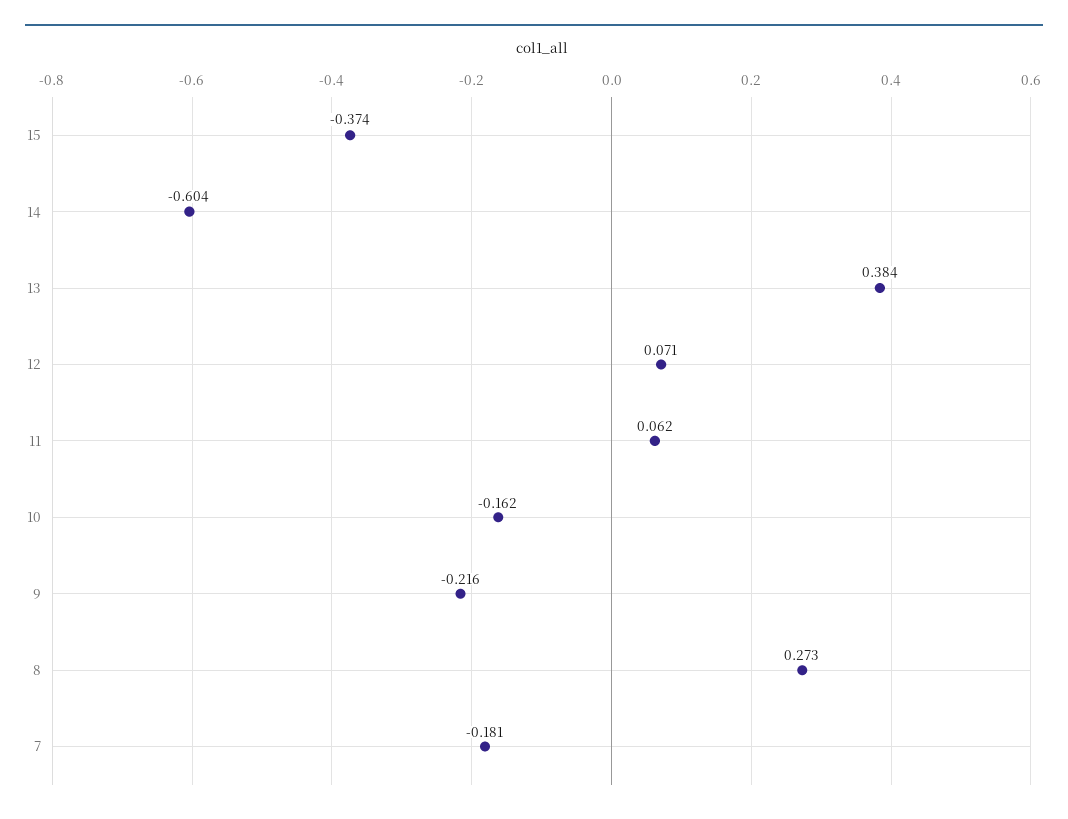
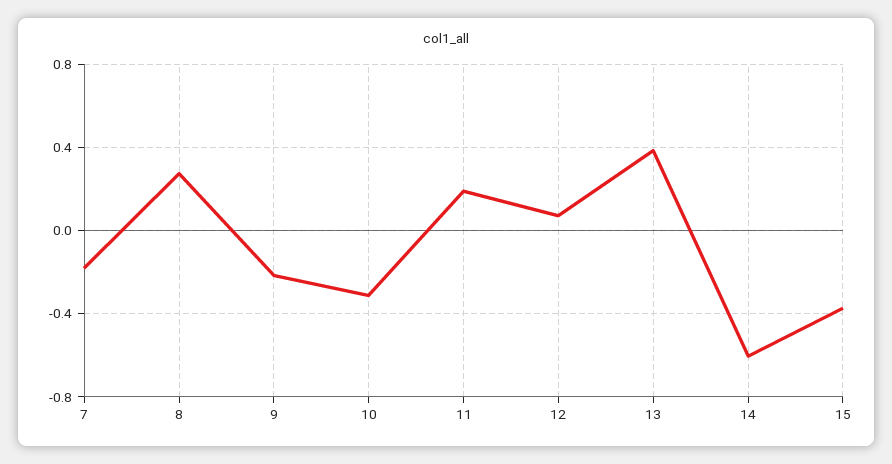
  {
    "15": -0.374,
    "14": -0.604,
    "13": 0.384,
    "12": 0.071,
-   "11": 0.062,
+   "11": 0.2,
-   "10": -0.162,
+   "10": -0.3,
    "9": -0.216,
    "8": 0.273,
    "7": -0.181
  }

